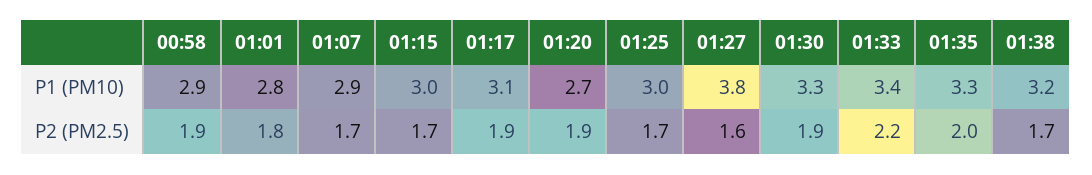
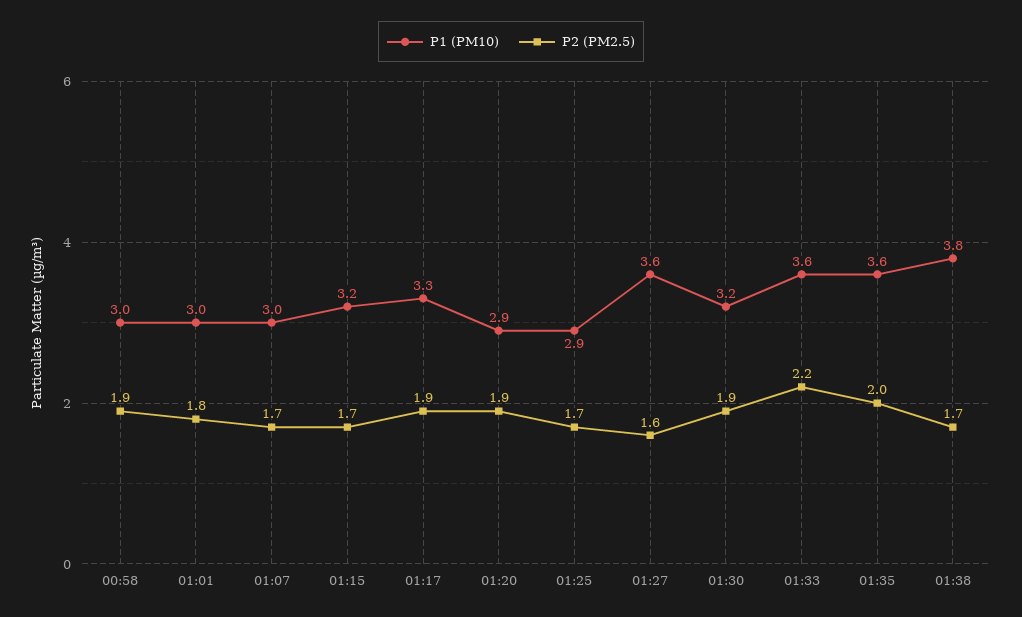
  {
    "P1 (PM10)": {
-     "00:58": 2.9,
+     "00:58": 3,
-     "01:01": 2.8,
+     "01:01": 3,
-     "01:07": 2.9,
+     "01:07": 3,
-     "01:15": 3,
+     "01:15": 3.2,
-     "01:17": 3.1,
+     "01:17": 3.3,
-     "01:20": 2.7,
+     "01:20": 2.9,
-     "01:25": 3,
+     "01:25": 2.9,
-     "01:27": 3.8,
+     "01:27": 3.6,
-     "01:30": 3.3,
+     "01:30": 3.2,
-     "01:33": 3.4,
+     "01:33": 3.6,
-     "01:35": 3.3,
+     "01:35": 3.6,
-     "01:38": 3.2
+     "01:38": 3.8
    },
    "P2 (PM2.5)": {
      "00:58": 1.9,
      "01:01": 1.8,
      "01:07": 1.7,
      "01:15": 1.7,
      "01:17": 1.9,
      "01:20": 1.9,
      "01:25": 1.7,
      "01:27": 1.6,
      "01:30": 1.9,
      "01:33": 2.2,
      "01:35": 2,
      "01:38": 1.7
    }
  }

